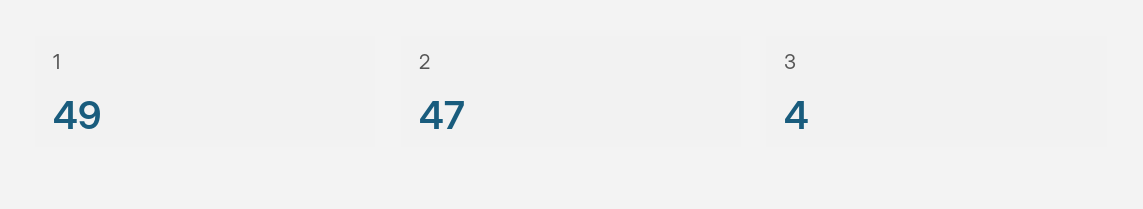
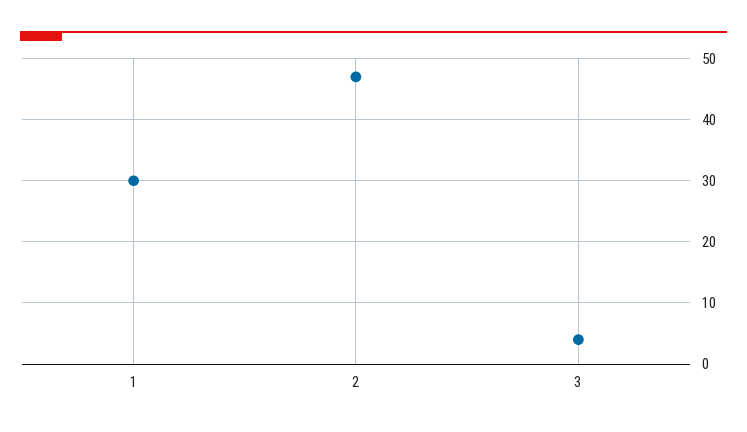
  {
-   "1": 49,
+   "1": 30,
    "2": 47,
    "3": 4
  }

